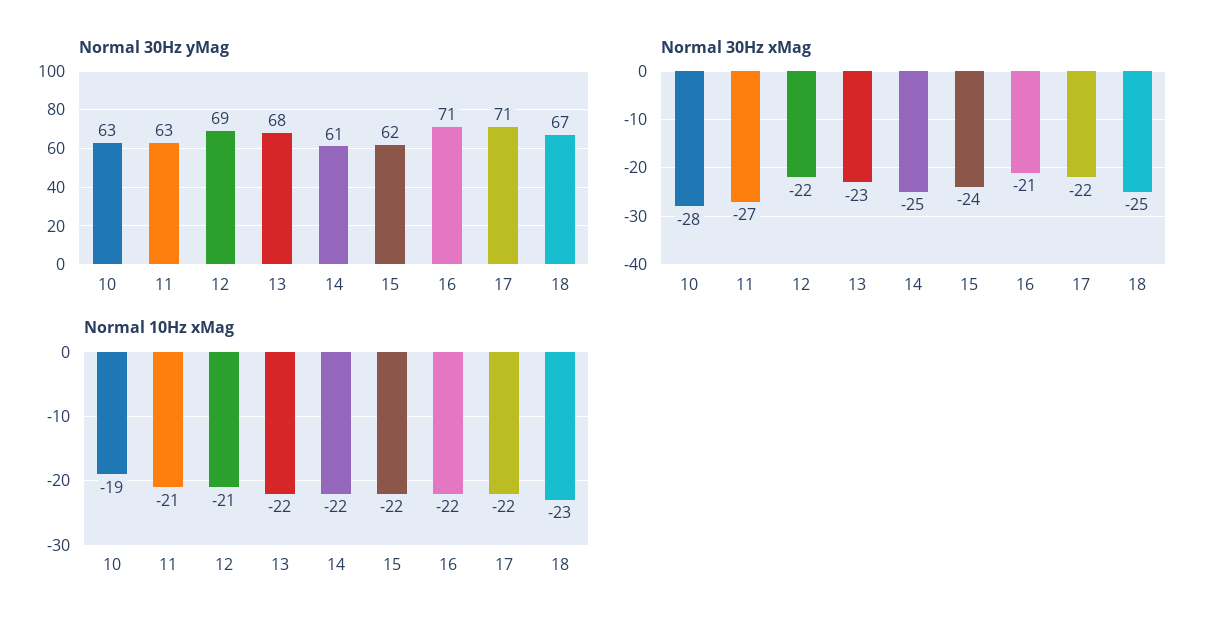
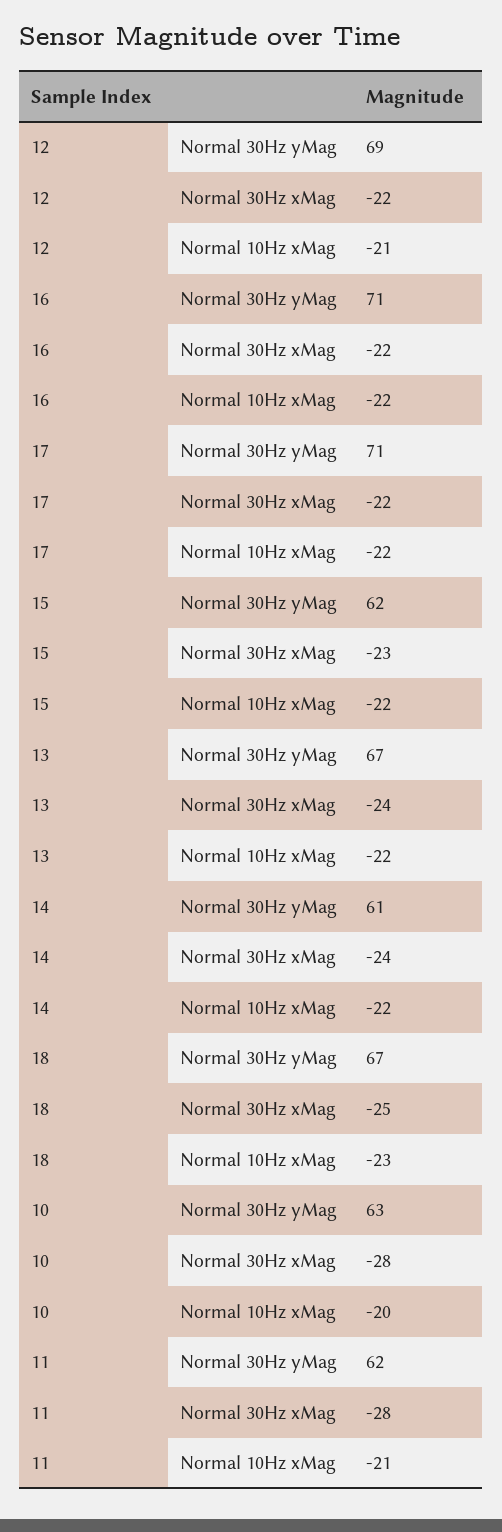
  {
    "Normal 30Hz yMag": {
      "10": 63,
-     "11": 63,
+     "11": 62,
      "12": 69,
-     "13": 68,
+     "13": 67,
      "14": 61,
      "15": 62,
      "16": 71,
      "17": 71,
      "18": 67
    },
    "Normal 30Hz xMag": {
      "10": -28,
-     "11": -27,
+     "11": -28,
      "12": -22,
-     "13": -23,
+     "13": -24,
-     "14": -25,
+     "14": -24,
-     "15": -24,
+     "15": -23,
-     "16": -21,
+     "16": -22,
      "17": -22,
      "18": -25
    },
    "Normal 10Hz xMag": {
-     "10": -19,
+     "10": -20,
      "11": -21,
      "12": -21,
      "13": -22,
      "14": -22,
      "15": -22,
      "16": -22,
      "17": -22,
      "18": -23
    }
  }

